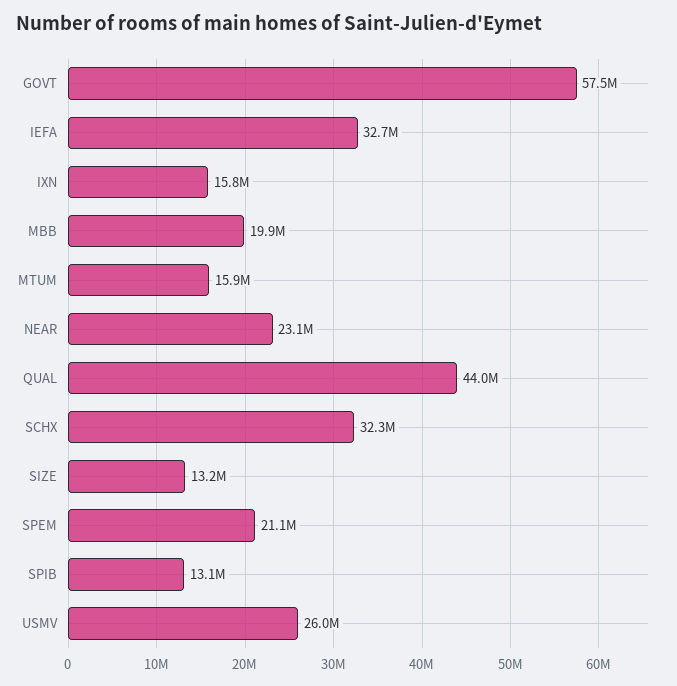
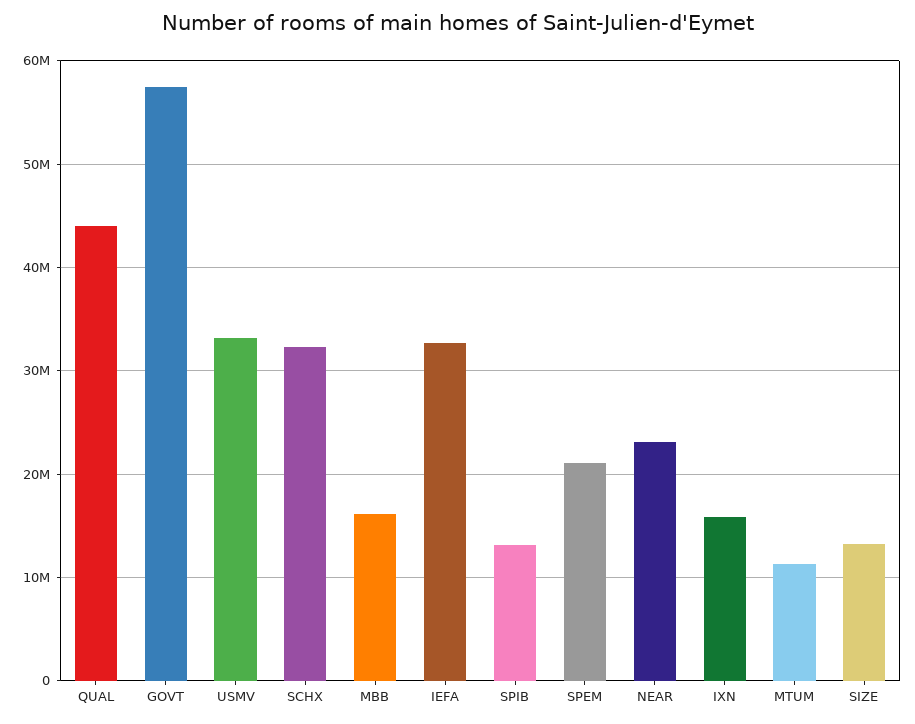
  {
    "GOVT": 57500000,
    "IEFA": 32700000,
    "IXN": 15800000,
-   "MBB": 19900000,
+   "MBB": 16000000,
-   "MTUM": 15900000,
+   "MTUM": 11000000,
    "NEAR": 23100000,
    "QUAL": 44000000,
    "SCHX": 32300000,
    "SIZE": 13200000,
    "SPEM": 21100000,
    "SPIB": 13100000,
-   "USMV": 26000000
+   "USMV": 33000000
  }

